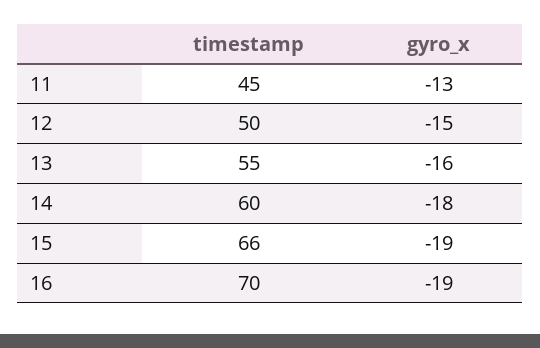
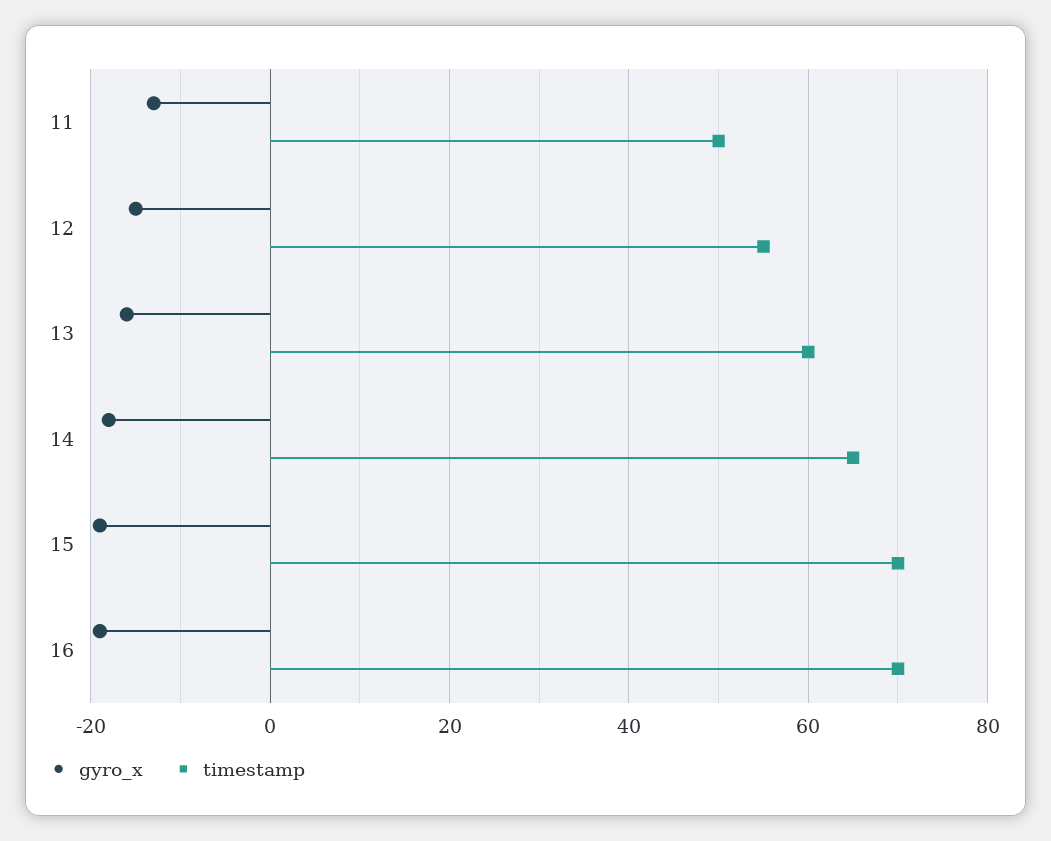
  {
    "timestamp": {
-     "11": 45,
+     "11": 50,
-     "12": 50,
+     "12": 55,
-     "13": 55,
+     "13": 60,
-     "14": 60,
+     "14": 65,
-     "15": 66,
+     "15": 70,
      "16": 70
    },
    "gyro_x": {
      "11": -13,
      "12": -15,
      "13": -16,
      "14": -18,
      "15": -19,
      "16": -19
    }
  }

